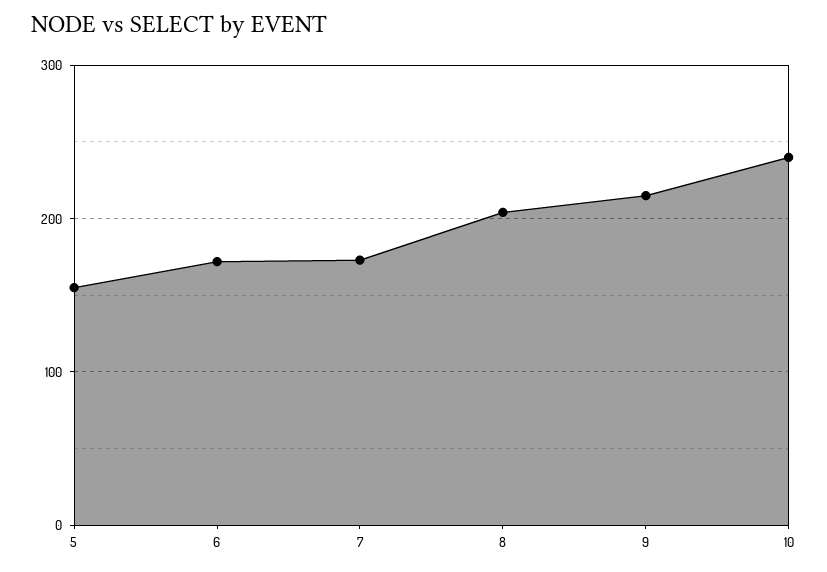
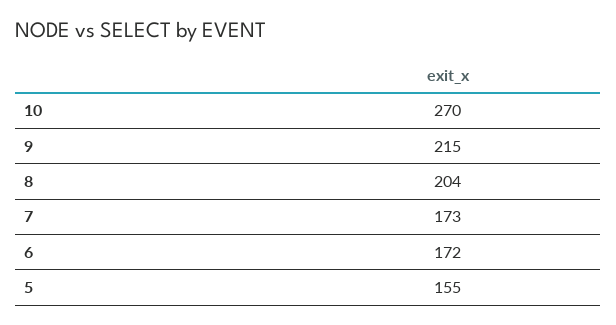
  {
    "5": 155,
    "6": 172,
    "7": 173,
    "8": 204,
    "9": 215,
-   "10": 240
+   "10": 270
  }

